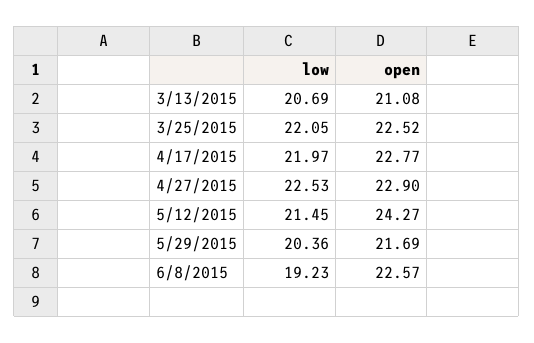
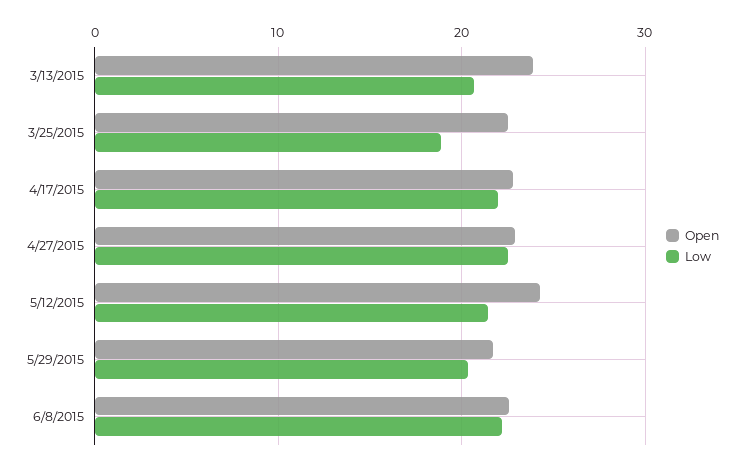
  {
    "low": {
      "3/13/2015": 20.69,
-     "3/25/2015": 22.05,
+     "3/25/2015": 19,
      "4/17/2015": 21.97,
      "4/27/2015": 22.53,
      "5/12/2015": 21.45,
      "5/29/2015": 20.36,
-     "6/8/2015": 19.23
+     "6/8/2015": 22
    },
    "open": {
-     "3/13/2015": 21.08,
+     "3/13/2015": 24,
      "3/25/2015": 22.52,
      "4/17/2015": 22.77,
      "4/27/2015": 22.9,
      "5/12/2015": 24.27,
      "5/29/2015": 21.69,
      "6/8/2015": 22.57
    }
  }

